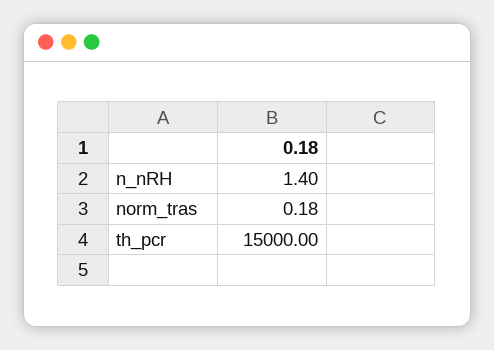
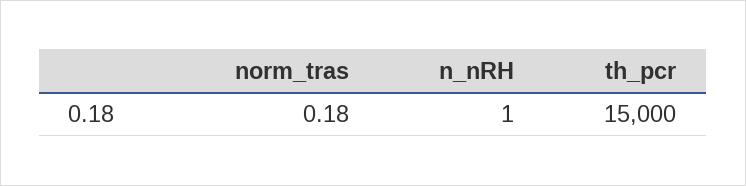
  {
-   "n_nRH": 1.4,
+   "n_nRH": 1,
    "norm_tras": 0.18,
    "th_pcr": 15000
  }

